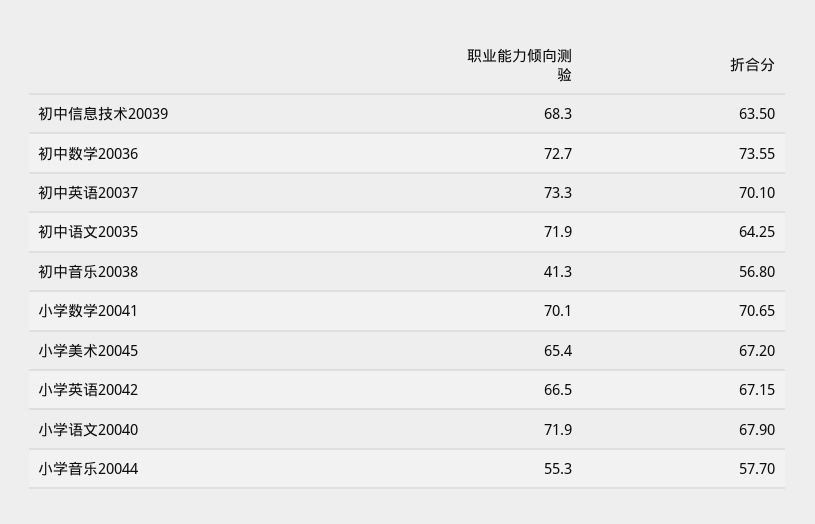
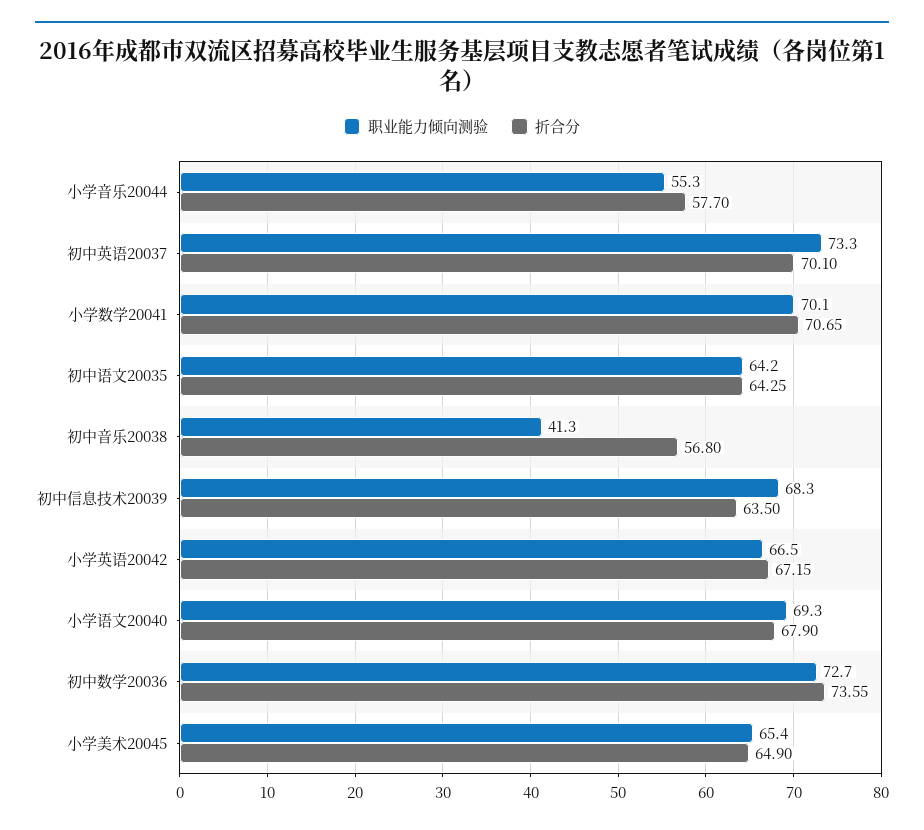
  {
    "职业能力倾向测验": {
      "初中信息技术20039": 68.3,
      "初中数学20036": 72.7,
      "初中英语20037": 73.3,
-     "初中语文20035": 71.9,
+     "初中语文20035": 64.2,
      "初中音乐20038": 41.3,
      "小学数学20041": 70.1,
      "小学美术20045": 65.4,
      "小学英语20042": 66.5,
-     "小学语文20040": 71.9,
+     "小学语文20040": 69.3,
      "小学音乐20044": 55.3
    },
    "折合分": {
      "初中信息技术20039": 63.5,
      "初中数学20036": 73.55,
      "初中英语20037": 70.1,
      "初中语文20035": 64.25,
      "初中音乐20038": 56.8,
      "小学数学20041": 70.65,
-     "小学美术20045": 67.2,
+     "小学美术20045": 64.9,
      "小学英语20042": 67.15,
      "小学语文20040": 67.9,
      "小学音乐20044": 57.7
    }
  }

